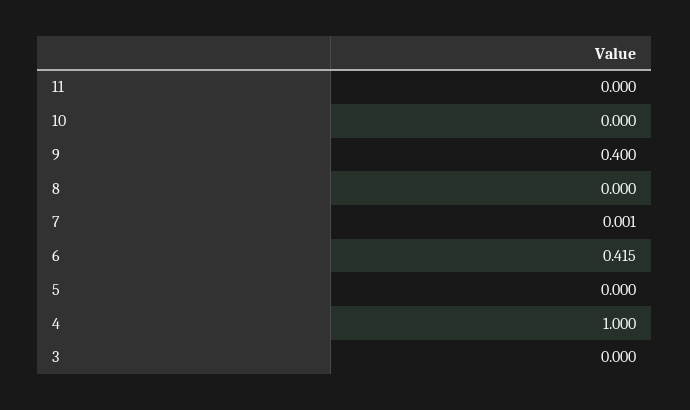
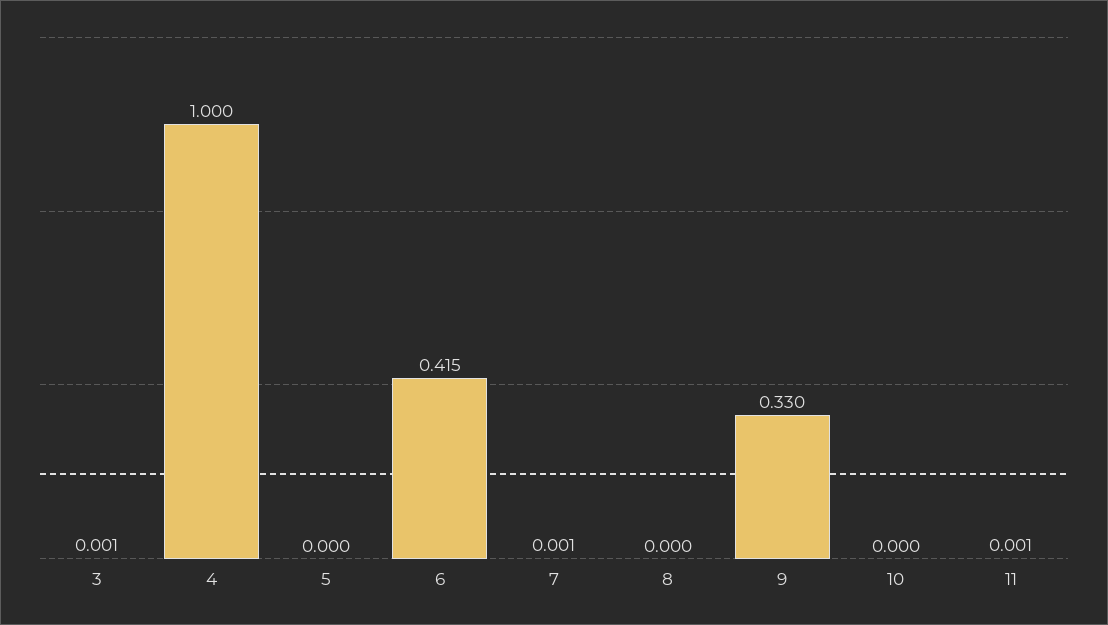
  {
-   "11": 0,
+   "11": 0.001,
    "10": 0,
-   "9": 0.4,
+   "9": 0.33,
    "8": 0,
    "7": 0.001,
    "6": 0.415,
    "5": 0,
    "4": 1,
-   "3": 0
+   "3": 0.001
  }

